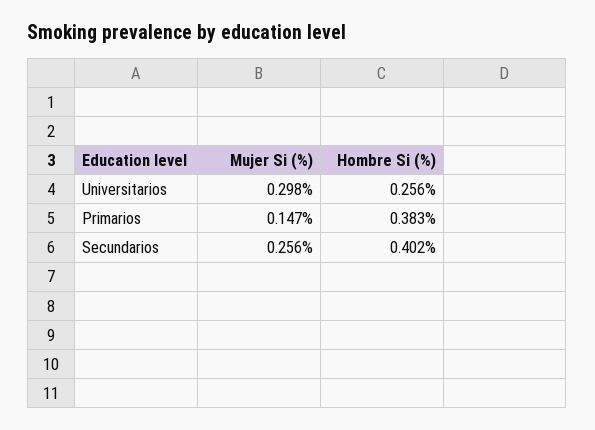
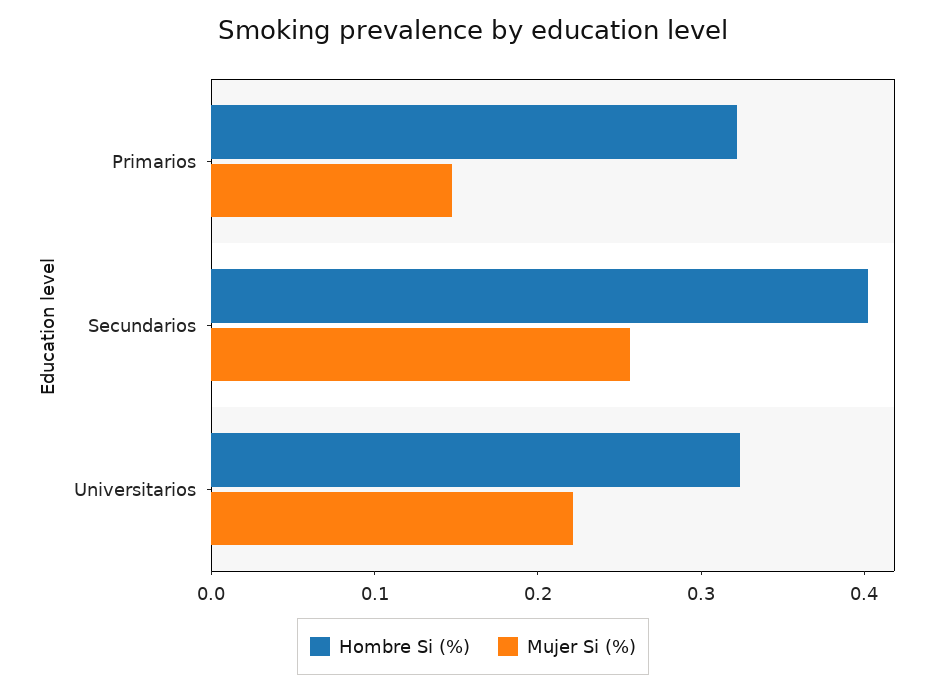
  {
    "Mujer Si (%)": {
-     "Universitarios": 0.298,
+     "Universitarios": 0.22,
      "Primarios": 0.147,
      "Secundarios": 0.256
    },
    "Hombre Si (%)": {
-     "Universitarios": 0.256,
+     "Universitarios": 0.32,
-     "Primarios": 0.383,
+     "Primarios": 0.32,
      "Secundarios": 0.402
    }
  }

